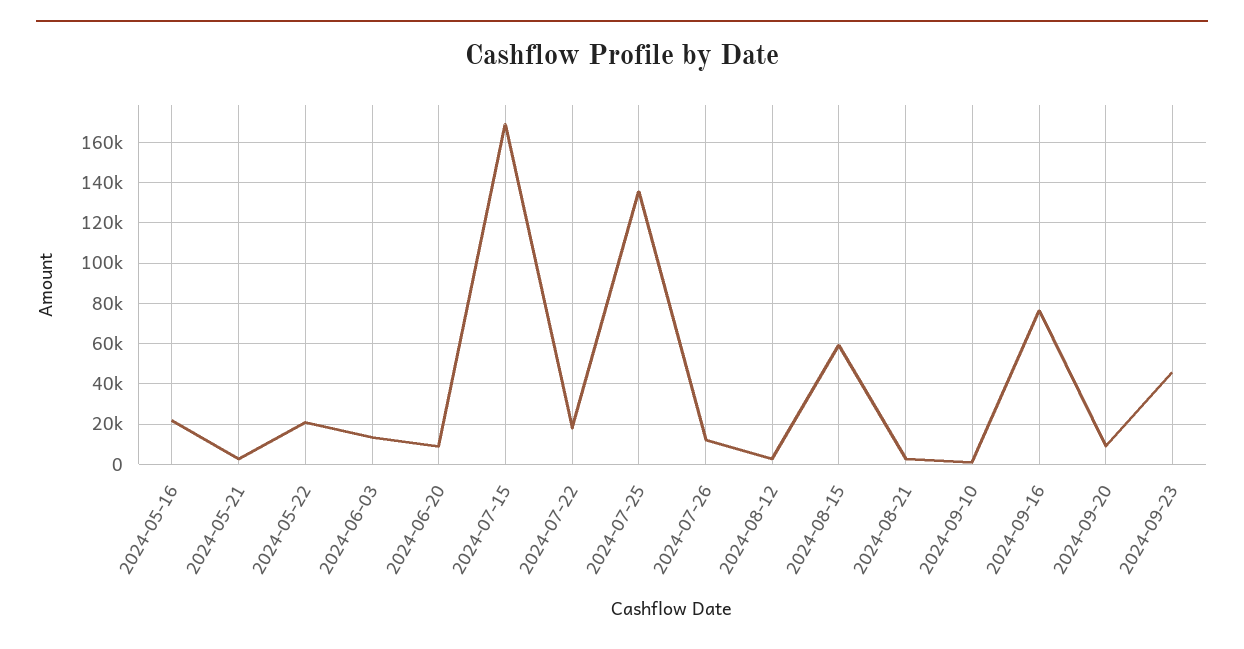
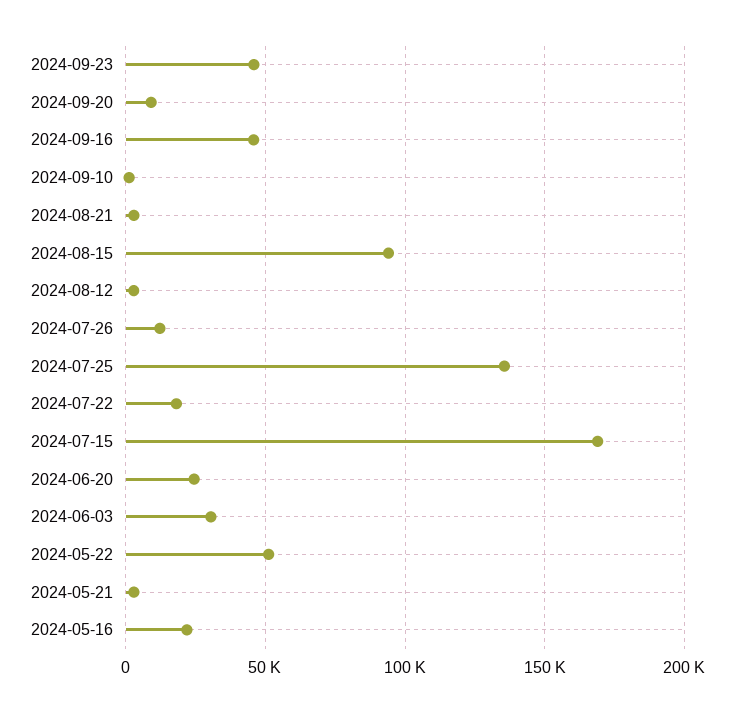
  {
    "2024-05-16": 20000,
    "2024-05-21": 5000,
-   "2024-05-22": 20000,
+   "2024-05-22": 50000,
-   "2024-06-03": 15000,
+   "2024-06-03": 30000,
-   "2024-06-20": 10000,
+   "2024-06-20": 25000,
    "2024-07-15": 170000,
    "2024-07-22": 20000,
    "2024-07-25": 135000,
    "2024-07-26": 10000,
    "2024-08-12": 5000,
-   "2024-08-15": 60000,
+   "2024-08-15": 95000,
    "2024-08-21": 5000,
    "2024-09-10": 0,
-   "2024-09-16": 75000,
+   "2024-09-16": 45000,
    "2024-09-20": 10000,
    "2024-09-23": 45000
  }

